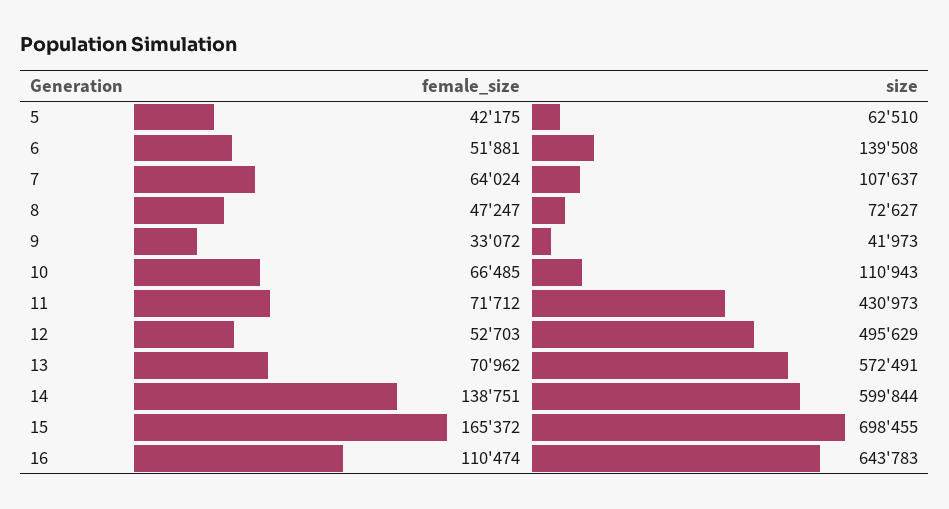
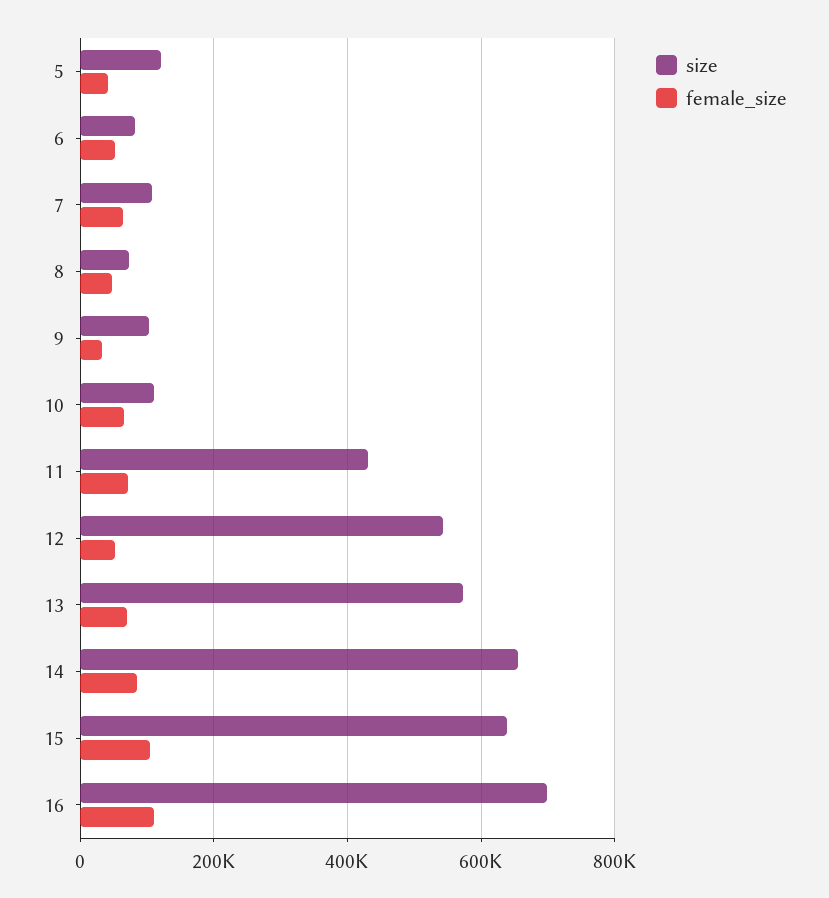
  {
    "female_size": {
      "5": 42175,
      "6": 51881,
      "7": 64024,
      "8": 47247,
      "9": 33072,
      "10": 66485,
      "11": 71712,
      "12": 52703,
      "13": 70962,
-     "14": 138751,
+     "14": 80000,
-     "15": 165372,
+     "15": 100000,
      "16": 110474
    },
    "size": {
-     "5": 62510,
+     "5": 120000,
-     "6": 139508,
+     "6": 80000,
      "7": 107637,
      "8": 72627,
-     "9": 41973,
+     "9": 100000,
      "10": 110943,
      "11": 430973,
-     "12": 495629,
+     "12": 540000,
      "13": 572491,
-     "14": 599844,
+     "14": 660000,
-     "15": 698455,
+     "15": 640000,
-     "16": 643783
+     "16": 700000
    }
  }

